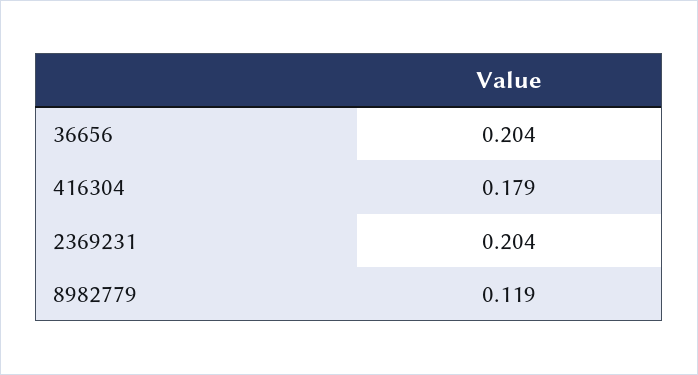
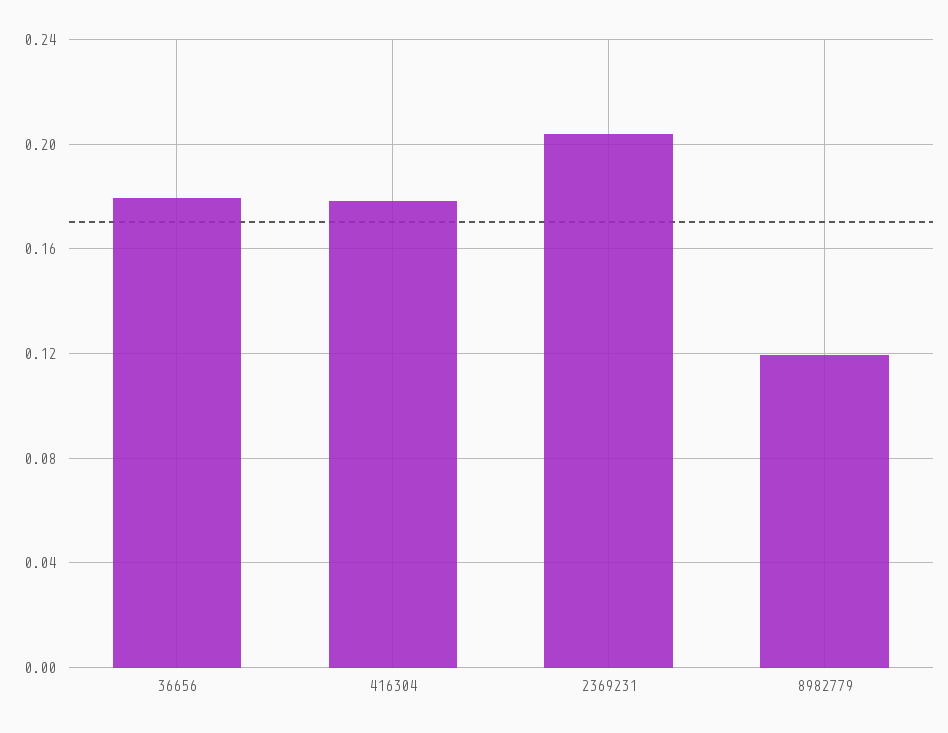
  {
-   "36656": 0.204,
+   "36656": 0.18,
    "416304": 0.179,
    "2369231": 0.204,
    "8982779": 0.119
  }

